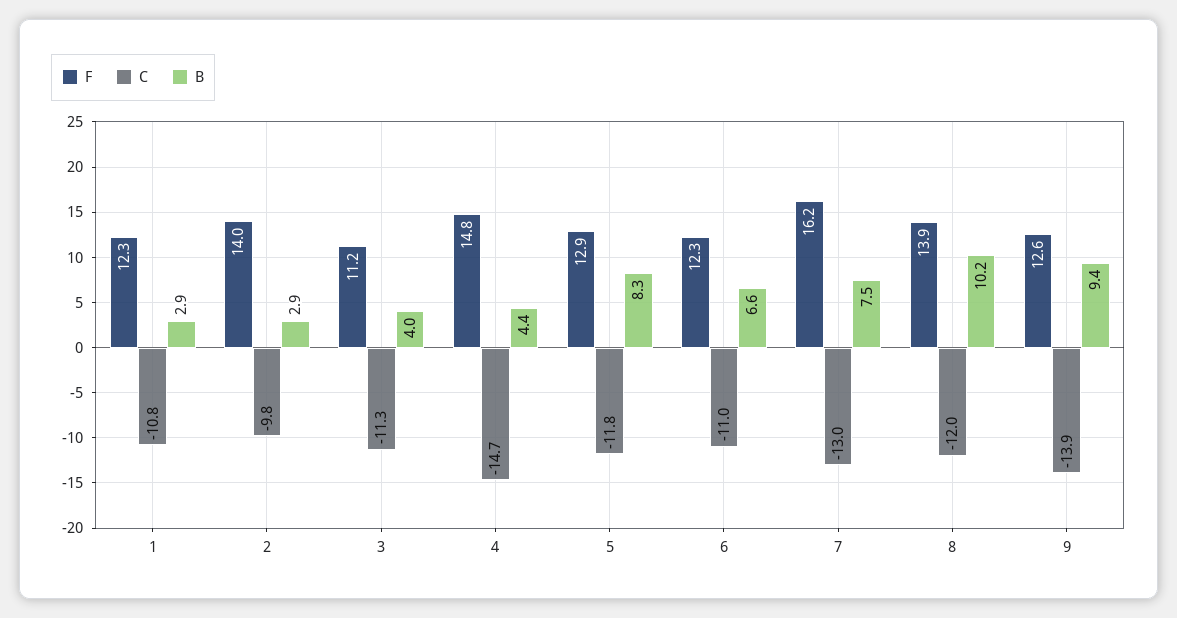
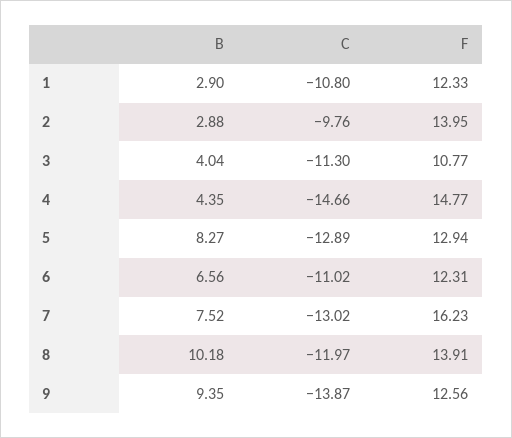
  {
    "F": {
      "1": 12.33,
      "2": 13.95,
-     "3": 11.2,
+     "3": 10.77,
      "4": 14.77,
      "5": 12.94,
      "6": 12.31,
      "7": 16.23,
      "8": 13.91,
      "9": 12.56
    },
    "C": {
      "1": -10.8,
      "2": -9.76,
      "3": -11.3,
      "4": -14.66,
-     "5": -11.8,
+     "5": -12.89,
      "6": -11.02,
      "7": -13.02,
      "8": -11.97,
      "9": -13.87
    },
    "B": {
      "1": 2.9,
      "2": 2.88,
      "3": 4.04,
      "4": 4.35,
      "5": 8.27,
      "6": 6.56,
      "7": 7.52,
      "8": 10.18,
      "9": 9.35
    }
  }

